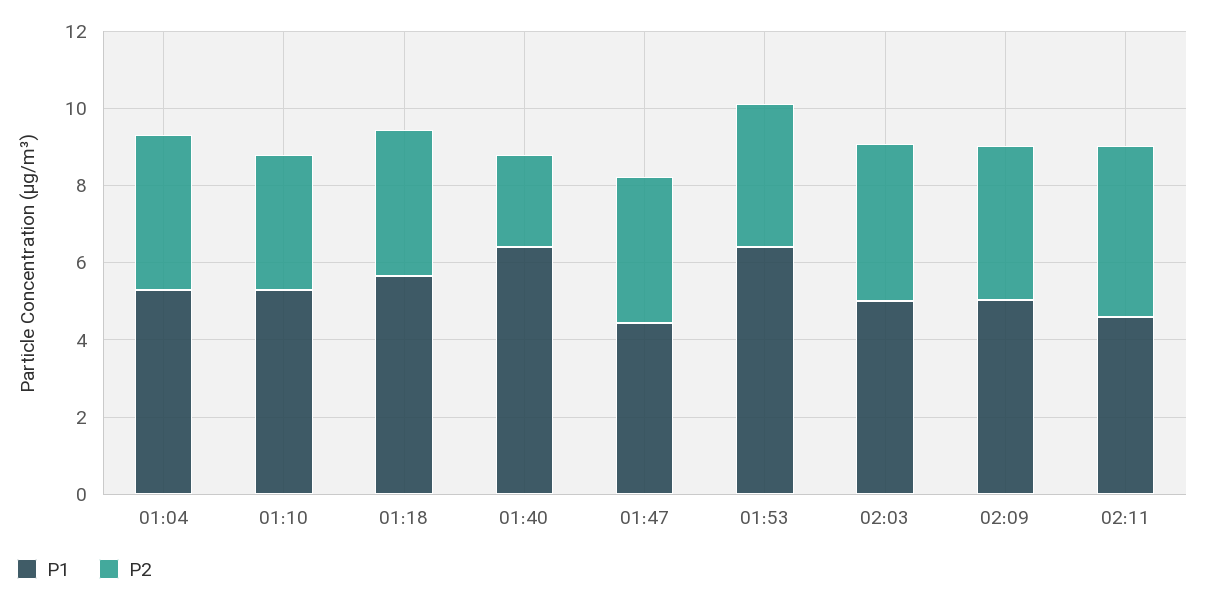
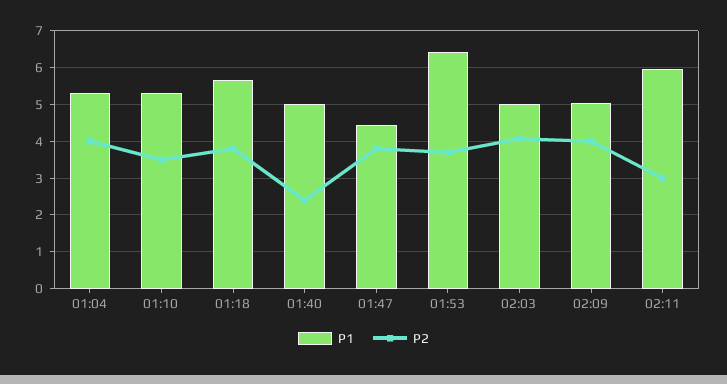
  {
    "P1": {
      "01:04": 5.4,
      "01:10": 5.4,
      "01:18": 5.6,
-     "01:40": 6.5,
+     "01:40": 5,
      "01:47": 4.4,
      "01:53": 6.4,
      "02:03": 5,
      "02:09": 5,
-     "02:11": 4.5
+     "02:11": 6
    },
    "P2": {
      "01:04": 4,
      "01:10": 3.6,
      "01:18": 3.8,
      "01:40": 2.4,
      "01:47": 3.8,
      "01:53": 3.8,
      "02:03": 4,
      "02:09": 4,
-     "02:11": 4.5
+     "02:11": 3
    }
  }

